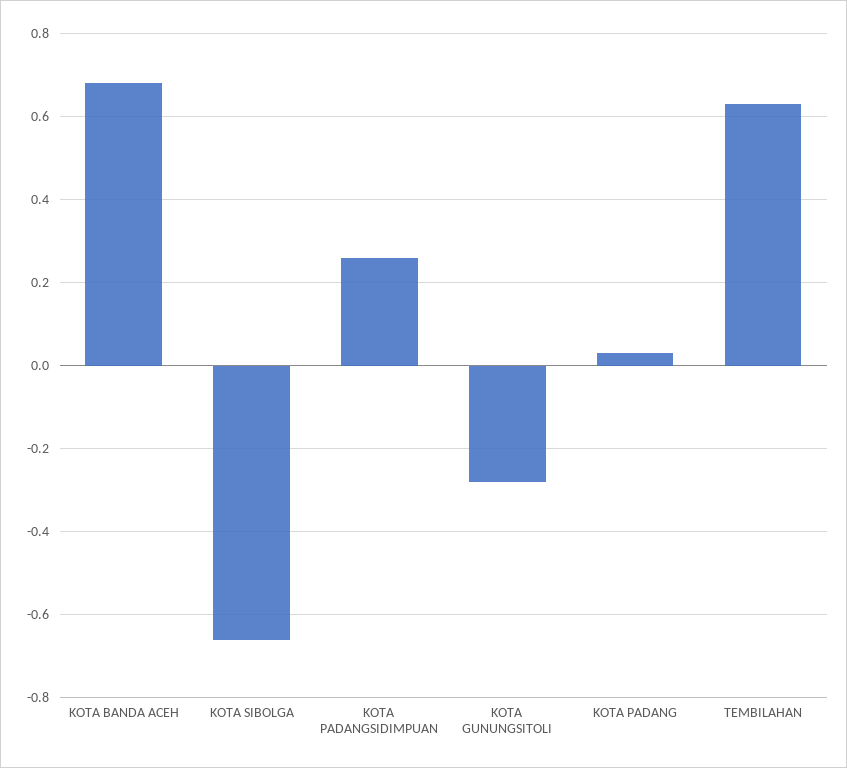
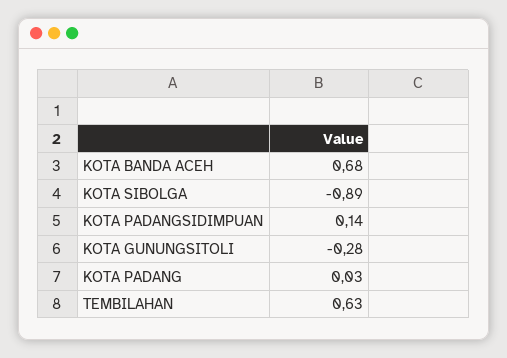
  {
    "KOTA BANDA ACEH": 0.68,
-   "KOTA SIBOLGA": -0.65,
+   "KOTA SIBOLGA": -0.89,
-   "KOTA PADANGSIDIMPUAN": 0.25,
+   "KOTA PADANGSIDIMPUAN": 0.14,
    "KOTA GUNUNGSITOLI": -0.28,
    "KOTA PADANG": 0.03,
    "TEMBILAHAN": 0.63
  }

